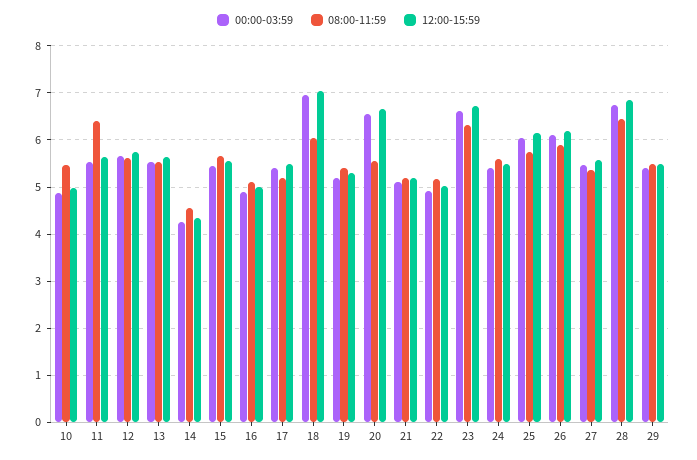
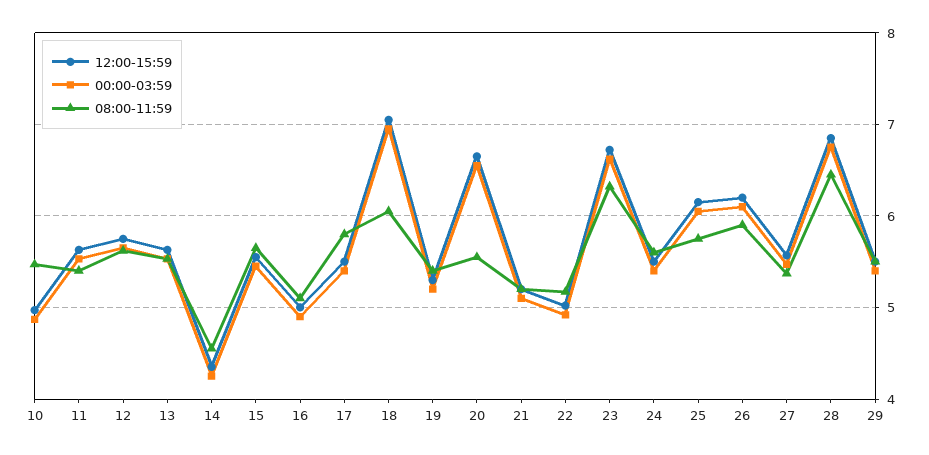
  {
    "00:00-03:59": {
      "10": 4.9,
      "11": 5.5,
      "12": 5.7,
      "13": 5.5,
      "14": 4.3,
      "15": 5.5,
      "16": 4.9,
      "17": 5.4,
      "18": 7,
      "19": 5.2,
      "20": 6.6,
      "21": 5.1,
      "22": 4.9,
      "23": 6.6,
      "24": 5.4,
      "25": 6.1,
      "26": 6.1,
      "27": 5.5,
      "28": 6.8,
      "29": 5.4
    },
    "08:00-11:59": {
      "10": 5.5,
-     "11": 6.4,
+     "11": 5.4,
      "12": 5.6,
      "13": 5.5,
      "14": 4.6,
      "15": 5.7,
      "16": 5.1,
-     "17": 5.2,
+     "17": 5.8,
      "18": 6.1,
      "19": 5.4,
      "20": 5.6,
      "21": 5.2,
      "22": 5.2,
      "23": 6.3,
      "24": 5.6,
      "25": 5.8,
      "26": 5.9,
      "27": 5.4,
      "28": 6.5,
      "29": 5.5
    },
    "12:00-15:59": {
      "10": 5,
      "11": 5.6,
      "12": 5.8,
      "13": 5.6,
      "14": 4.4,
      "15": 5.6,
      "16": 5,
      "17": 5.5,
      "18": 7.1,
      "19": 5.3,
      "20": 6.7,
      "21": 5.2,
      "22": 5,
      "23": 6.7,
      "24": 5.5,
      "25": 6.2,
      "26": 6.2,
      "27": 5.6,
      "28": 6.9,
      "29": 5.5
    }
  }

